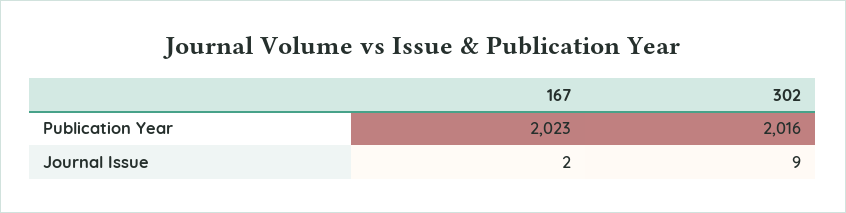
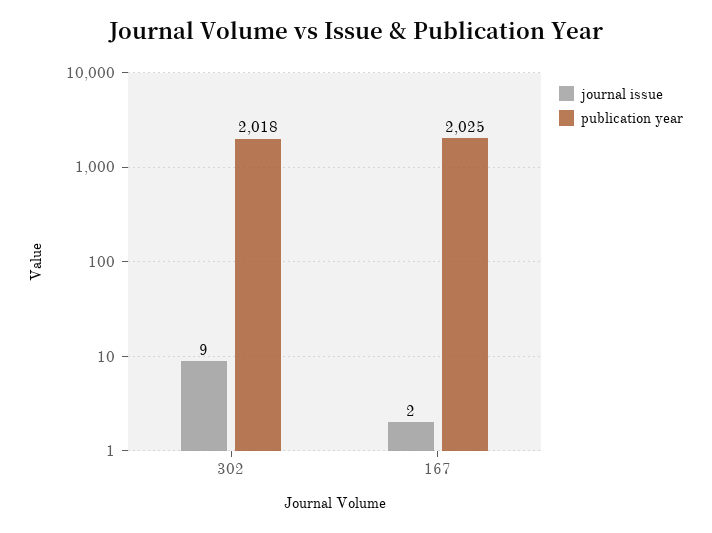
  {
    "Publication Year": {
-     "167": 2023,
+     "167": 2025,
-     "302": 2016
+     "302": 2018
    },
    "Journal Issue": {
      "167": 2,
      "302": 9
    }
  }

